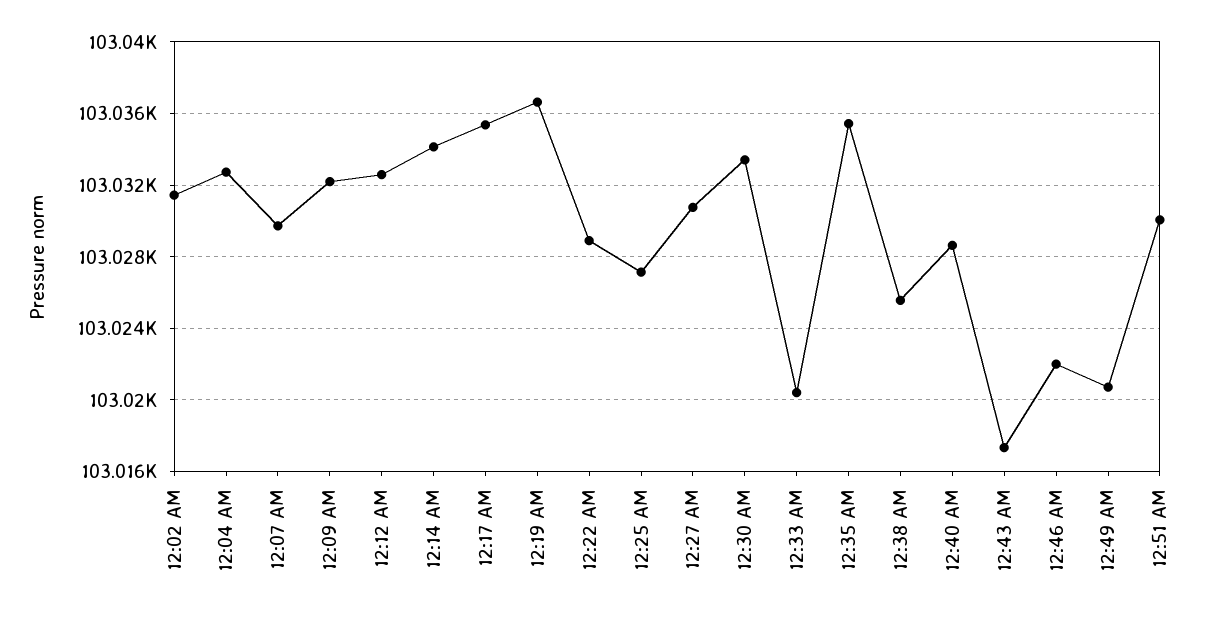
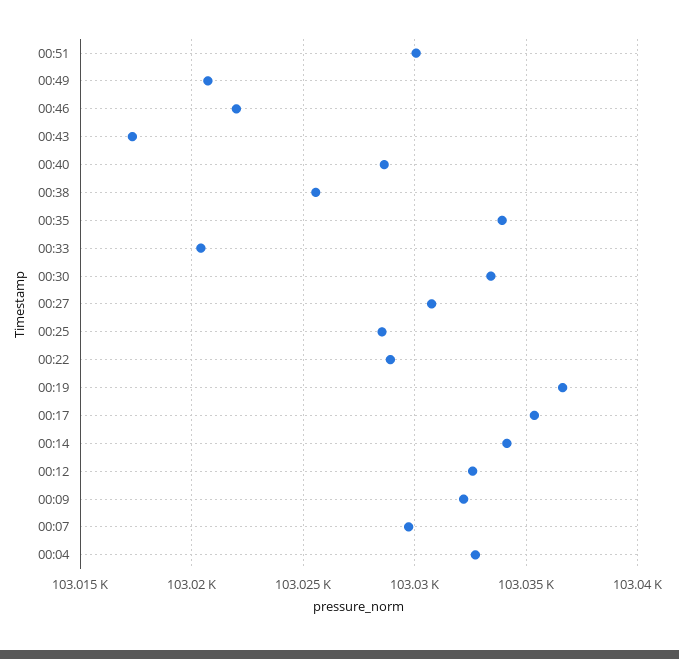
  {
-   "12:02 AM": 103031.5,
    "12:04 AM": 103032.5,
    "12:07 AM": 103029.5,
    "12:09 AM": 103032,
    "12:12 AM": 103032.5,
    "12:14 AM": 103034,
    "12:17 AM": 103035.5,
    "12:19 AM": 103036.5,
    "12:22 AM": 103029,
-   "12:25 AM": 103027,
+   "12:25 AM": 103028.5,
    "12:27 AM": 103031,
    "12:30 AM": 103033.5,
    "12:33 AM": 103020.5,
-   "12:35 AM": 103035.5,
+   "12:35 AM": 103034,
    "12:38 AM": 103025.5,
    "12:40 AM": 103028.5,
    "12:43 AM": 103017.5,
    "12:46 AM": 103022,
    "12:49 AM": 103020.5,
    "12:51 AM": 103030
  }

